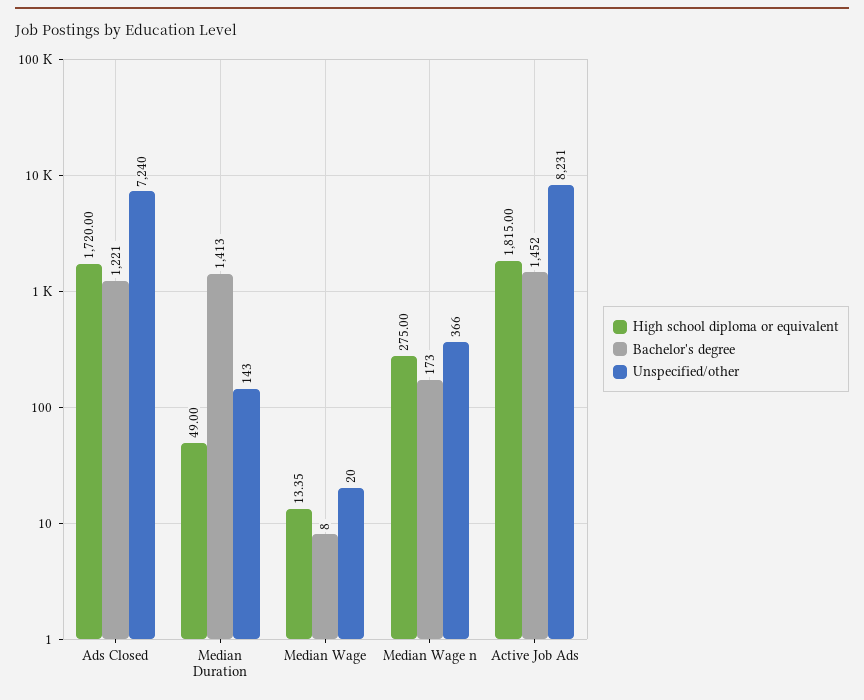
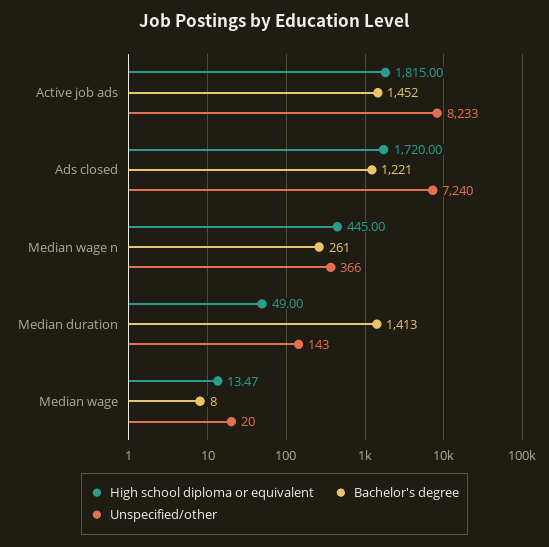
  {
    "High school diploma or equivalent": {
      "Ads Closed": 1720,
      "Median Duration": 49,
-     "Median Wage": 13.35,
+     "Median Wage": 13.47,
-     "Median Wage n": 275,
+     "Median Wage n": 445,
      "Active Job Ads": 1815
    },
    "Bachelor's degree": {
      "Ads Closed": 1221,
      "Median Duration": 1413,
      "Median Wage": 8,
-     "Median Wage n": 173,
+     "Median Wage n": 261,
      "Active Job Ads": 1452
    },
    "Unspecified/other": {
      "Ads Closed": 7240,
      "Median Duration": 143,
      "Median Wage": 20,
      "Median Wage n": 366,
-     "Active Job Ads": 8231
+     "Active Job Ads": 8233
    }
  }

